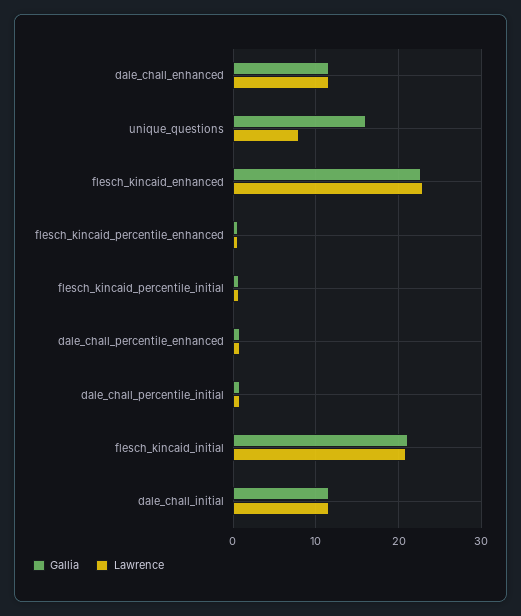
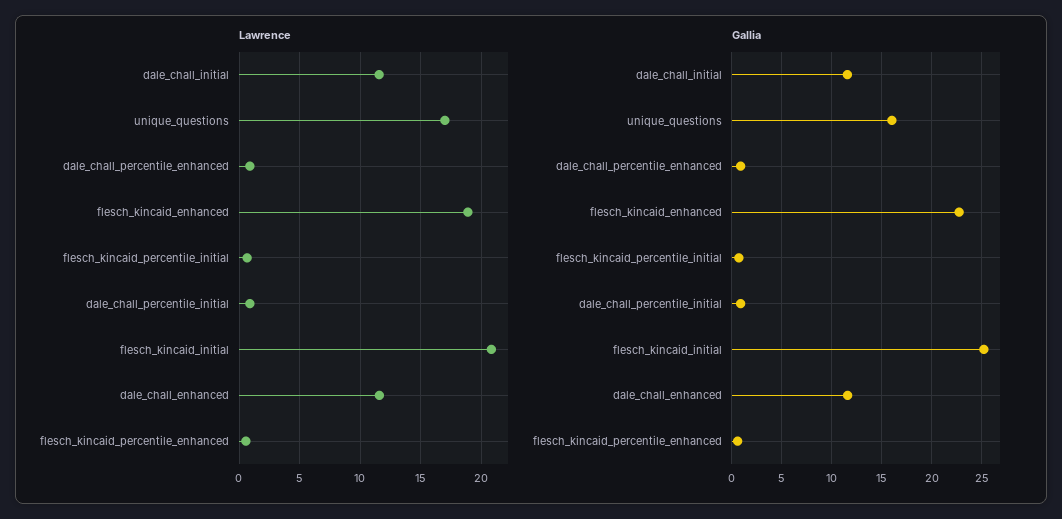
  {
    "Gallia": {
      "dale_chall_enhanced": 12,
      "unique_questions": 16,
      "flesch_kincaid_enhanced": 23,
      "flesch_kincaid_percentile_enhanced": 1,
      "flesch_kincaid_percentile_initial": 1,
      "dale_chall_percentile_enhanced": 1,
      "dale_chall_percentile_initial": 1,
-     "flesch_kincaid_initial": 21,
+     "flesch_kincaid_initial": 25,
      "dale_chall_initial": 12
    },
    "Lawrence": {
      "dale_chall_enhanced": 11.5,
-     "unique_questions": 8,
+     "unique_questions": 17,
-     "flesch_kincaid_enhanced": 23,
+     "flesch_kincaid_enhanced": 19,
      "flesch_kincaid_percentile_enhanced": 0.5,
      "flesch_kincaid_percentile_initial": 0.5,
      "dale_chall_percentile_enhanced": 1,
      "dale_chall_percentile_initial": 1,
      "flesch_kincaid_initial": 21,
      "dale_chall_initial": 11.5
    }
  }

